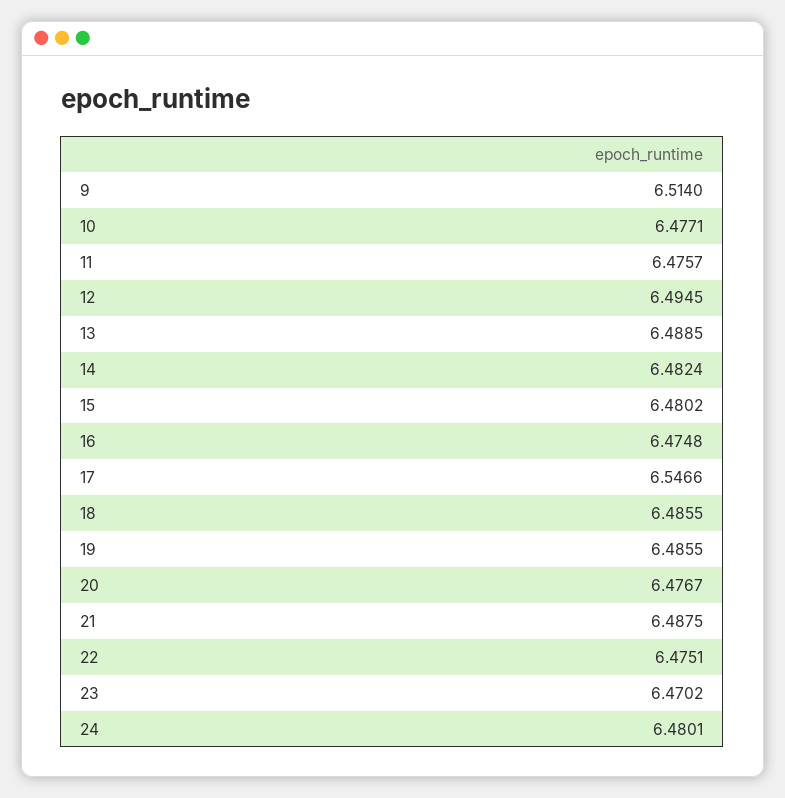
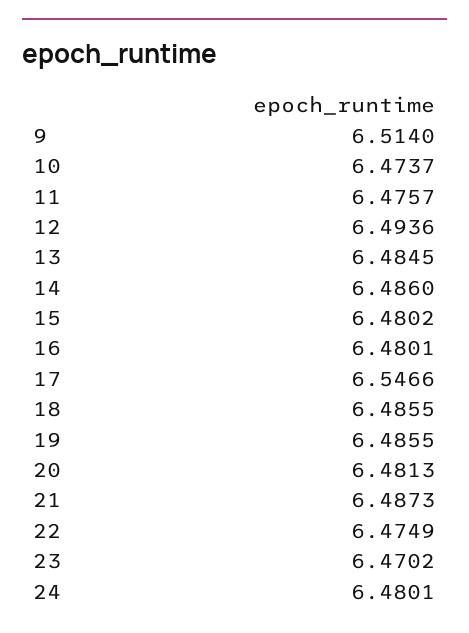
  {
    "9": 6.514,
-   "10": 6.4771,
+   "10": 6.4737,
    "11": 6.4757,
-   "12": 6.4945,
+   "12": 6.4936,
-   "13": 6.4885,
+   "13": 6.4845,
-   "14": 6.4824,
+   "14": 6.486,
    "15": 6.4802,
-   "16": 6.4748,
+   "16": 6.4801,
    "17": 6.5466,
    "18": 6.4855,
    "19": 6.4855,
-   "20": 6.4767,
+   "20": 6.4813,
-   "21": 6.4875,
+   "21": 6.4873,
-   "22": 6.4751,
+   "22": 6.4749,
    "23": 6.4702,
    "24": 6.4801
  }

